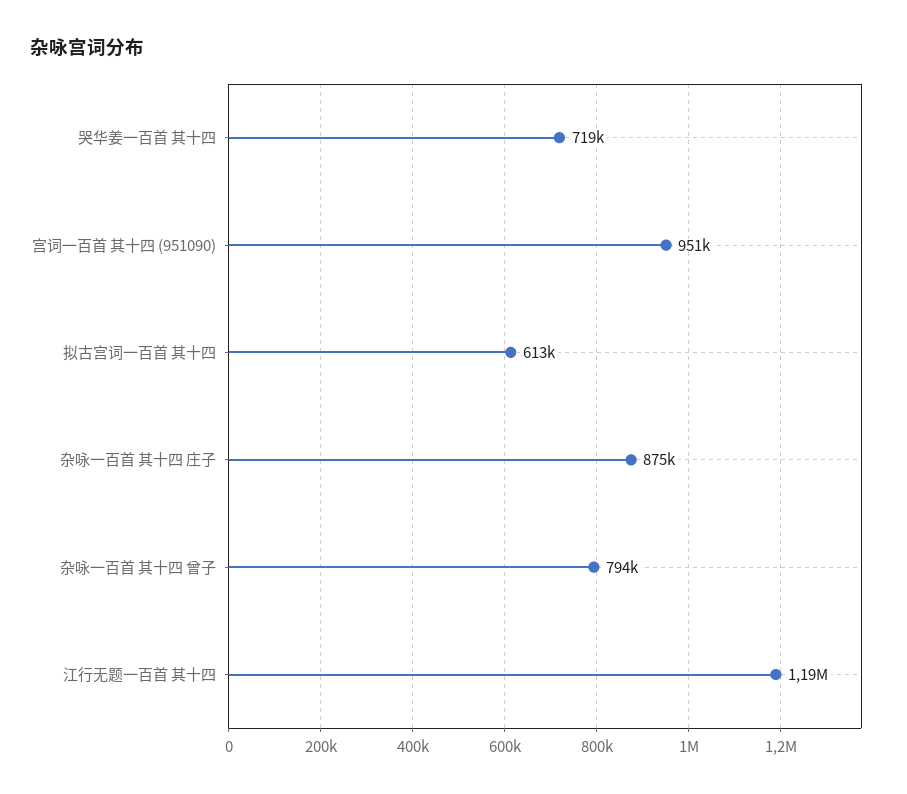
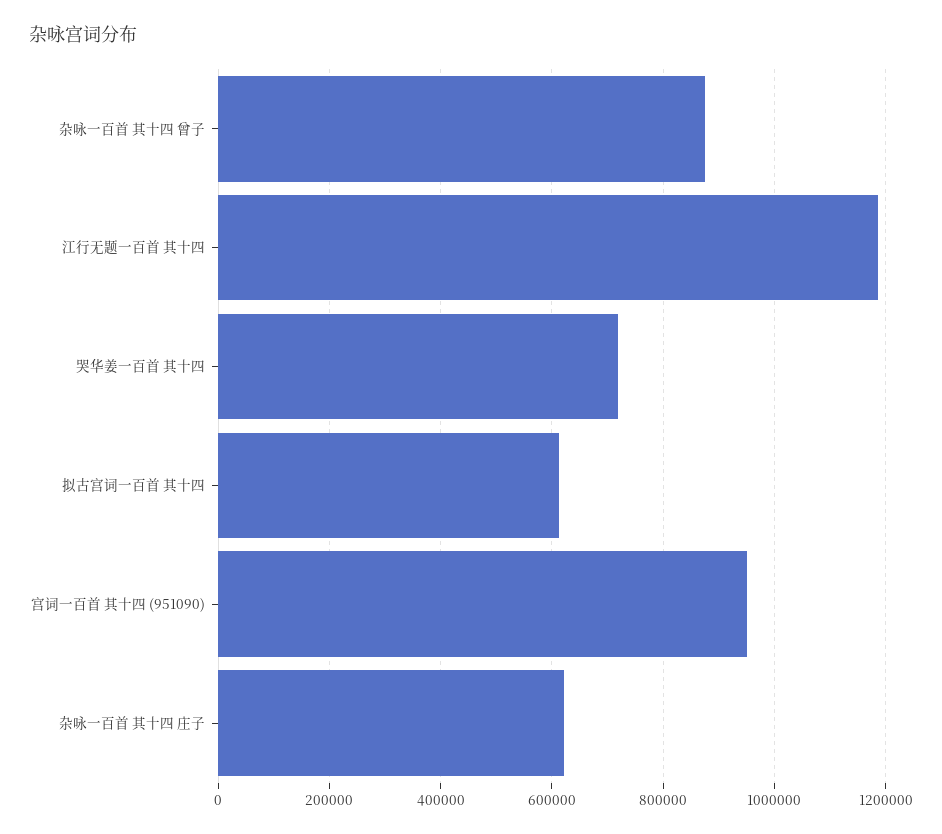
  {
    "哭华姜一百首 其十四": 719000,
    "宫词一百首 其十四 (951090)": 951000,
    "拟古宫词一百首 其十四": 613000,
-   "杂咏一百首 其十四 庄子": 875000,
+   "杂咏一百首 其十四 庄子": 620000,
-   "杂咏一百首 其十四 曾子": 794000,
+   "杂咏一百首 其十四 曾子": 880000,
    "江行无题一百首 其十四": 1190000
  }

